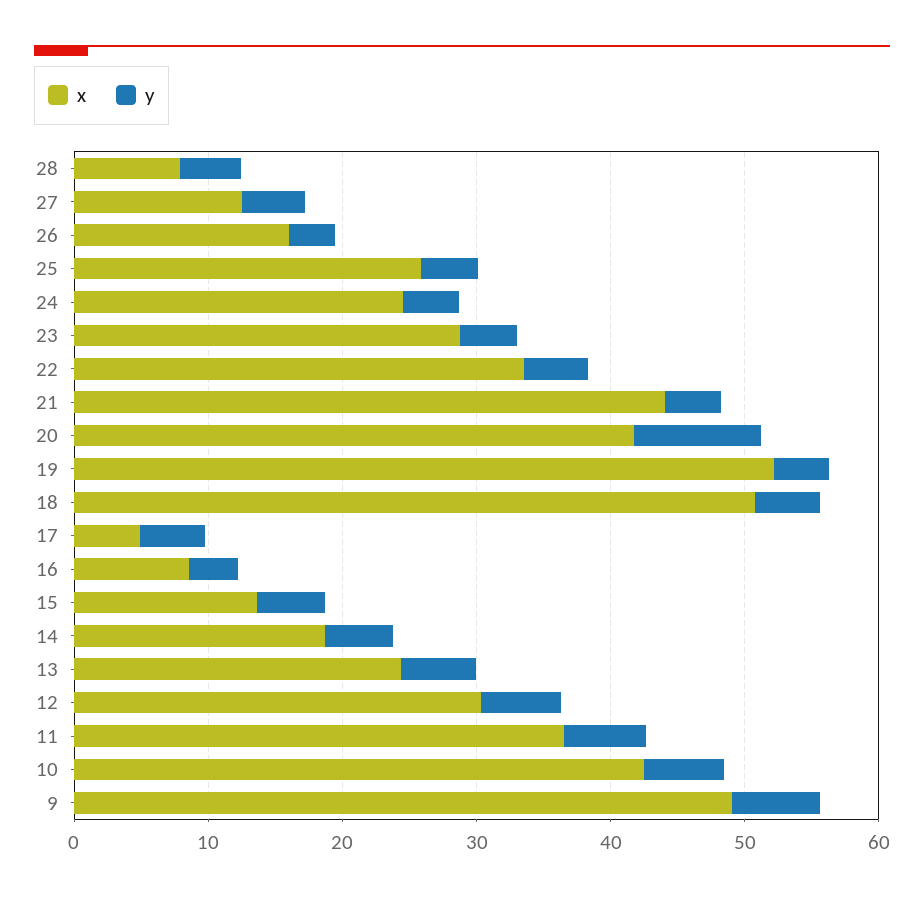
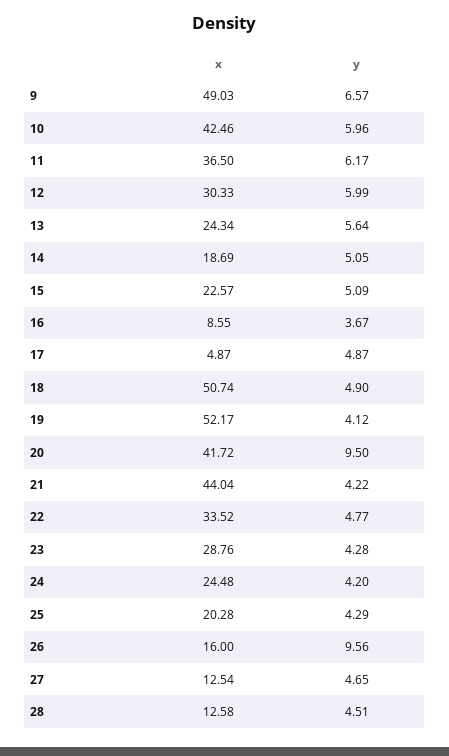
  {
    "x": {
-     "28": 8,
+     "28": 12.58,
      "27": 12.54,
      "26": 16,
-     "25": 26,
+     "25": 20.28,
      "24": 24.48,
      "23": 28.76,
      "22": 33.52,
      "21": 44.04,
      "20": 41.72,
      "19": 52.17,
      "18": 50.74,
      "17": 4.87,
      "16": 8.55,
-     "15": 14,
+     "15": 22.57,
      "14": 18.69,
      "13": 24.34,
      "12": 30.33,
      "11": 36.5,
      "10": 42.46,
      "9": 49.03
    },
    "y": {
      "28": 4.51,
      "27": 4.65,
-     "26": 4,
+     "26": 9.56,
      "25": 4.29,
      "24": 4.2,
      "23": 4.28,
      "22": 4.77,
      "21": 4.22,
      "20": 9.5,
      "19": 4.12,
      "18": 4.9,
      "17": 4.87,
      "16": 3.67,
      "15": 5.09,
      "14": 5.05,
      "13": 5.64,
      "12": 5.99,
      "11": 6.17,
      "10": 5.96,
      "9": 6.57
    }
  }

